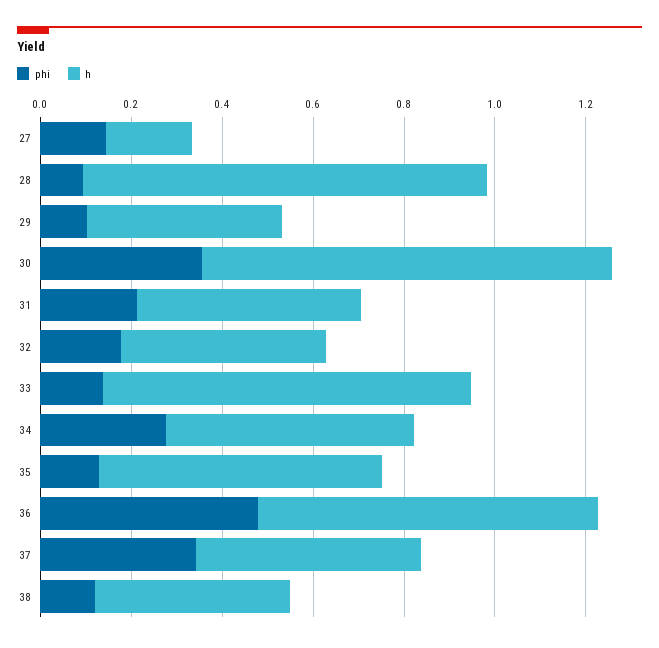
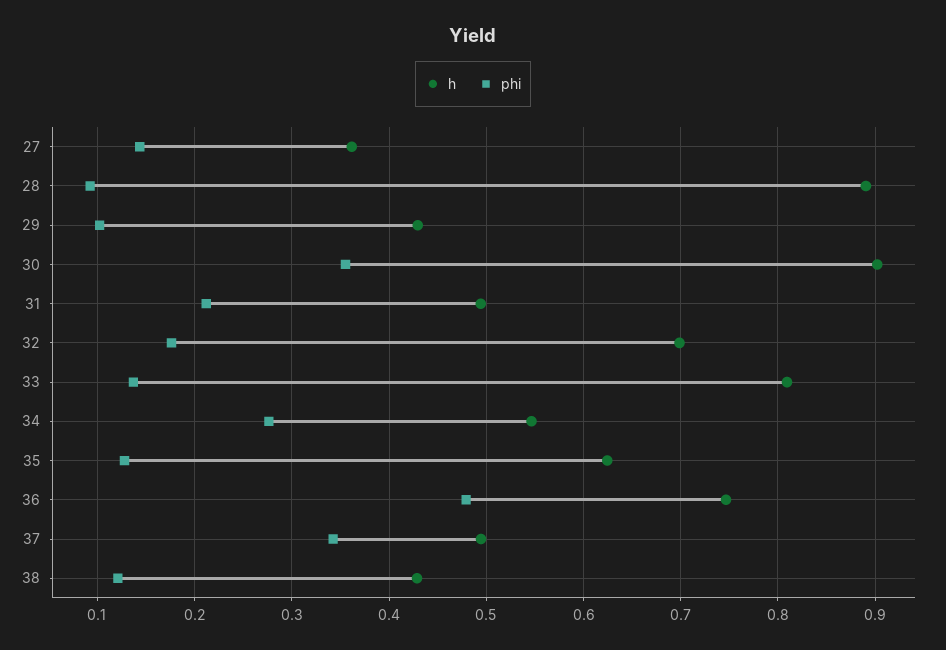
  {
    "phi": {
      "27": 0.14,
      "28": 0.09,
      "29": 0.1,
      "30": 0.36,
      "31": 0.21,
      "32": 0.18,
      "33": 0.14,
      "34": 0.28,
      "35": 0.13,
      "36": 0.48,
      "37": 0.34,
      "38": 0.12
    },
    "h": {
-     "27": 0.2,
+     "27": 0.36,
      "28": 0.89,
      "29": 0.43,
      "30": 0.9,
      "31": 0.49,
-     "32": 0.45,
+     "32": 0.7,
      "33": 0.81,
      "34": 0.55,
      "35": 0.62,
      "36": 0.75,
      "37": 0.49,
      "38": 0.43
    }
  }

